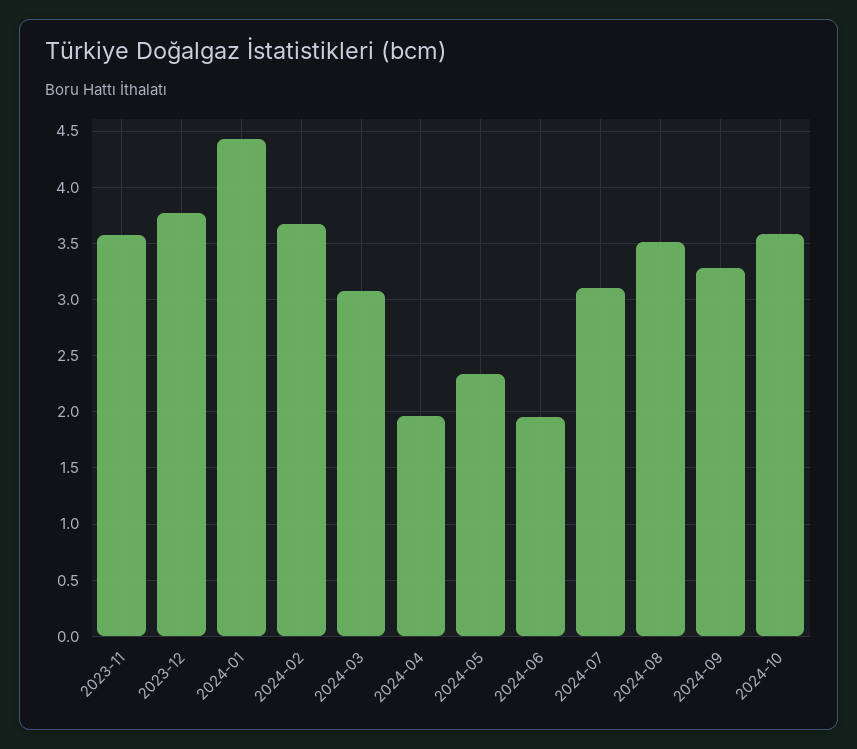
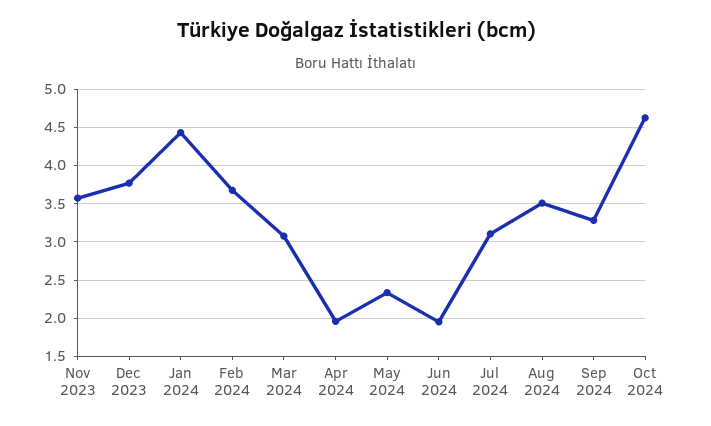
  {
    "2023-11": 3.6,
    "2023-12": 3.8,
    "2024-01": 4.4,
    "2024-02": 3.7,
    "2024-03": 3.1,
    "2024-04": 2,
    "2024-05": 2.3,
    "2024-06": 2,
    "2024-07": 3.1,
    "2024-08": 3.5,
    "2024-09": 3.3,
-   "2024-10": 3.6
+   "2024-10": 4.6
  }

